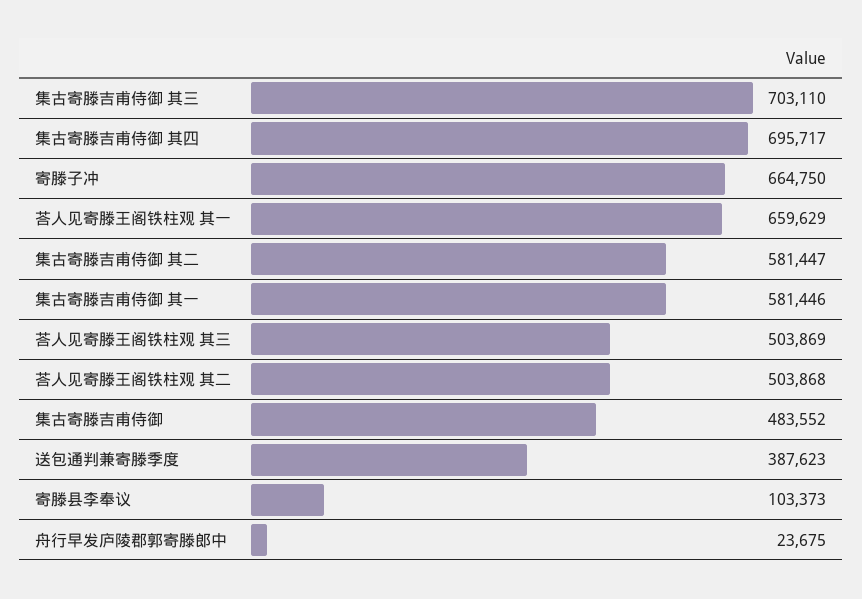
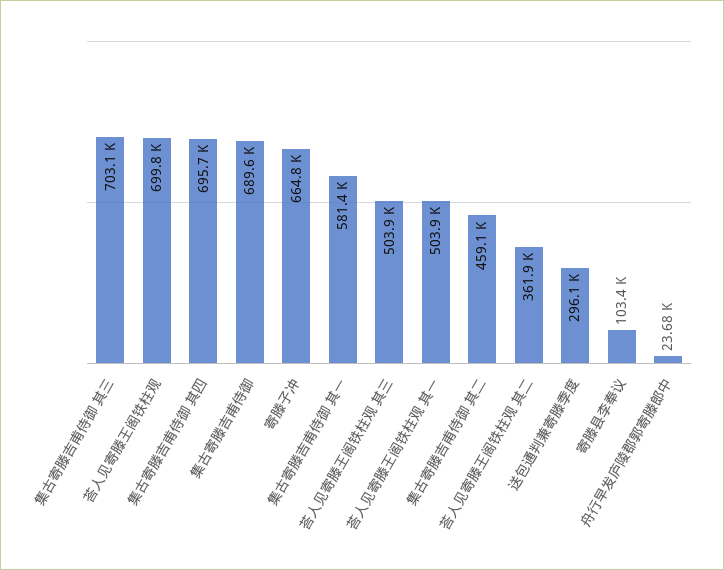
  {
    "集古寄滕吉甫侍御 其三": 703110,
    "集古寄滕吉甫侍御 其四": 695717,
    "寄滕子冲": 664750,
-   "荅人见寄滕王阁铁柱观 其一": 659629,
+   "荅人见寄滕王阁铁柱观 其一": 503900,
-   "集古寄滕吉甫侍御 其二": 581447,
+   "集古寄滕吉甫侍御 其二": 459100,
    "集古寄滕吉甫侍御 其一": 581446,
    "荅人见寄滕王阁铁柱观 其三": 503869,
-   "荅人见寄滕王阁铁柱观 其二": 503868,
+   "荅人见寄滕王阁铁柱观 其二": 361900,
-   "集古寄滕吉甫侍御": 483552,
+   "集古寄滕吉甫侍御": 689600,
-   "送包通判兼寄滕季度": 387623,
+   "送包通判兼寄滕季度": 296100,
    "寄滕县李奉议": 103373,
-   "舟行早发庐陵郡郭寄滕郎中": 23675
+   "舟行早发庐陵郡郭寄滕郎中": 23675,
+   "荅人见寄滕王阁铁柱观": 699800
  }

